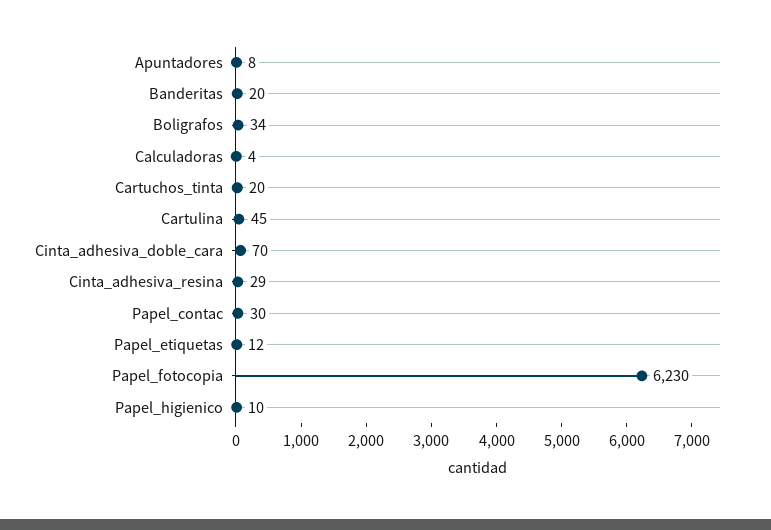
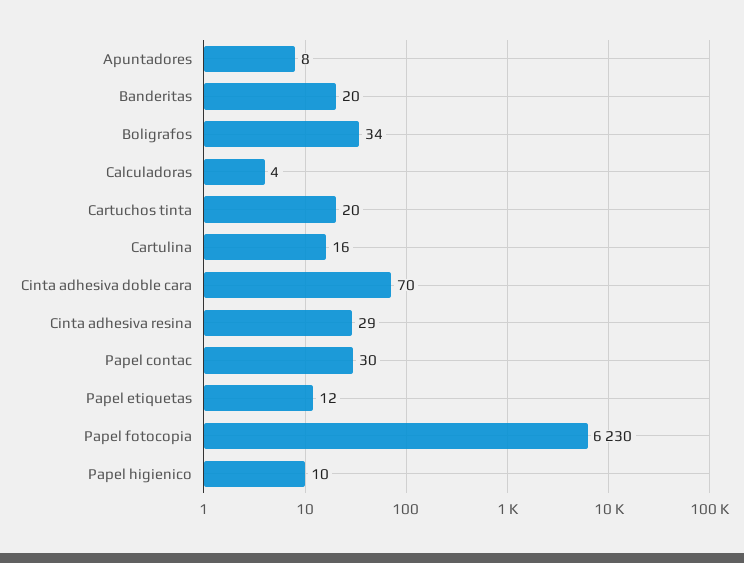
  {
    "Apuntadores": 8,
    "Banderitas": 20,
    "Boligrafos": 34,
    "Calculadoras": 4,
    "Cartuchos_tinta": 20,
-   "Cartulina": 45,
+   "Cartulina": 16,
    "Cinta_adhesiva_doble_cara": 70,
    "Cinta_adhesiva_resina": 29,
    "Papel_contac": 30,
    "Papel_etiquetas": 12,
    "Papel_fotocopia": 6230,
    "Papel_higienico": 10
  }

